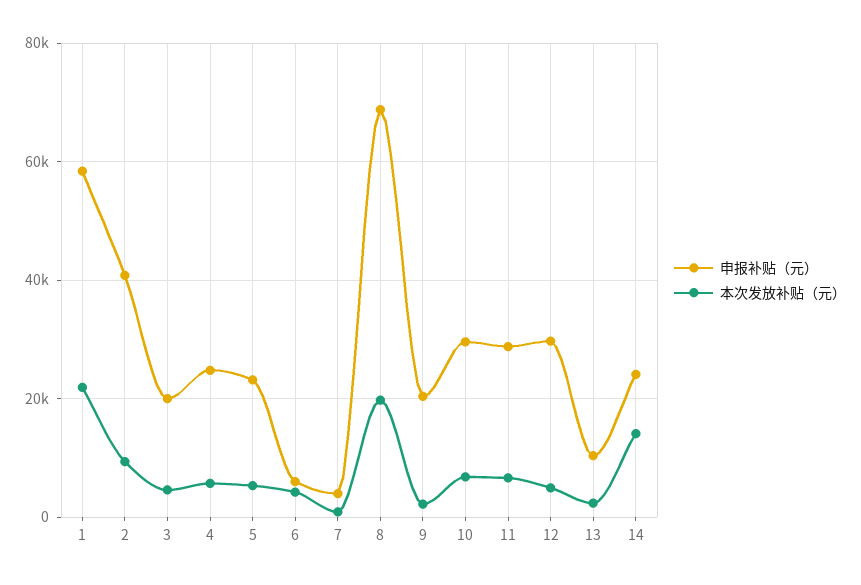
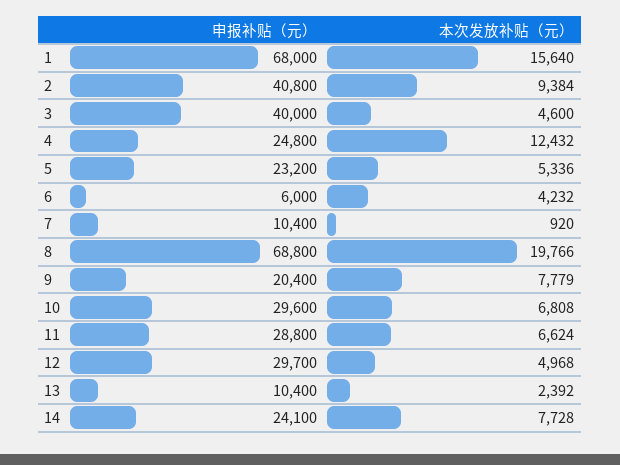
  {
    "申报补贴（元）": {
-     "1": 58000,
+     "1": 68000,
      "2": 40800,
-     "3": 20000,
+     "3": 40000,
      "4": 24800,
      "5": 23200,
      "6": 6000,
-     "7": 4000,
+     "7": 10400,
      "8": 68800,
      "9": 20400,
      "10": 29600,
      "11": 28800,
      "12": 29700,
      "13": 10400,
      "14": 24100
    },
    "本次发放补贴（元）": {
-     "1": 22000,
+     "1": 15640,
      "2": 9384,
      "3": 4600,
-     "4": 6000,
+     "4": 12432,
      "5": 5336,
      "6": 4232,
      "7": 920,
      "8": 19766,
-     "9": 2000,
+     "9": 7779,
      "10": 6808,
      "11": 6624,
      "12": 4968,
      "13": 2392,
-     "14": 14000
+     "14": 7728
    }
  }

